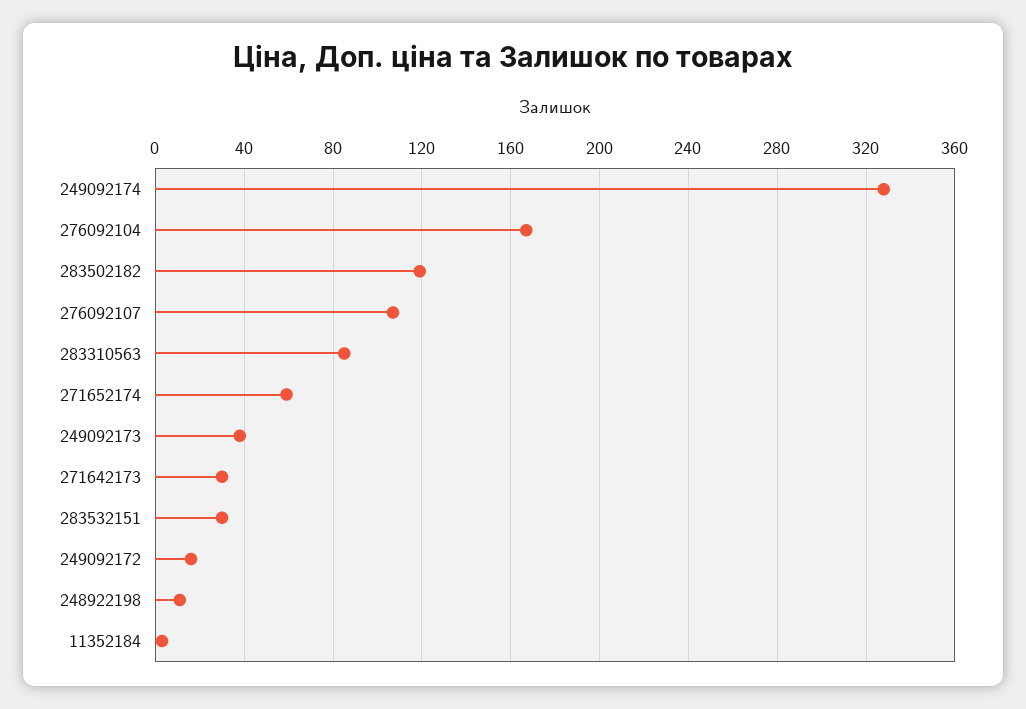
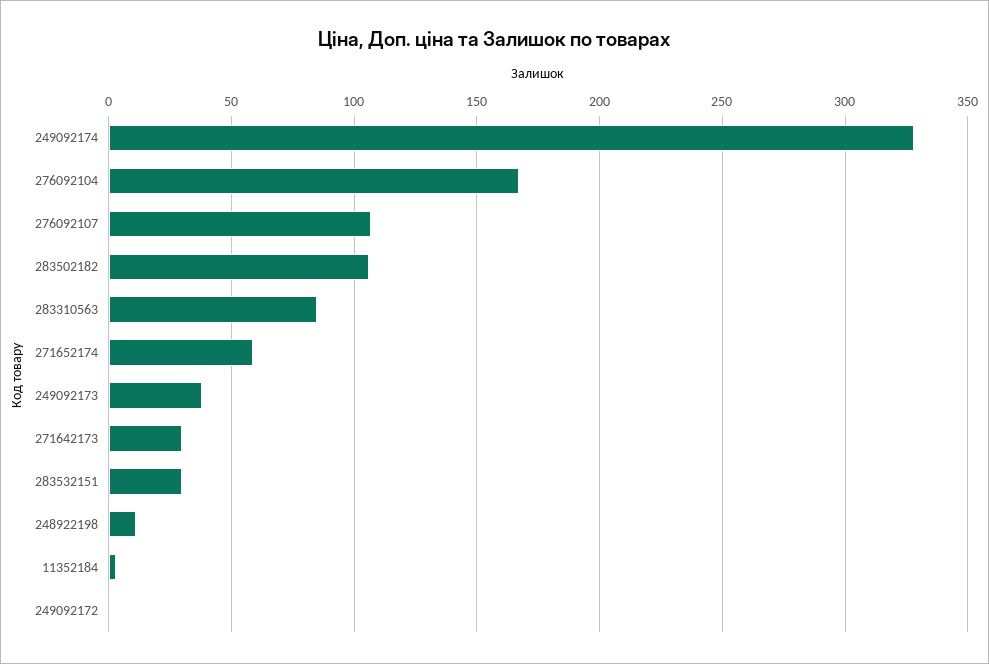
  {
    "249092174": 330,
    "276092104": 165,
-   "283502182": 120,
+   "283502182": 105,
    "276092107": 105,
    "283310563": 85,
    "271652174": 60,
    "249092173": 40,
    "271642173": 30,
    "283532151": 30,
-   "249092172": 15,
+   "249092172": 0,
    "248922198": 10,
    "11352184": 5
  }

